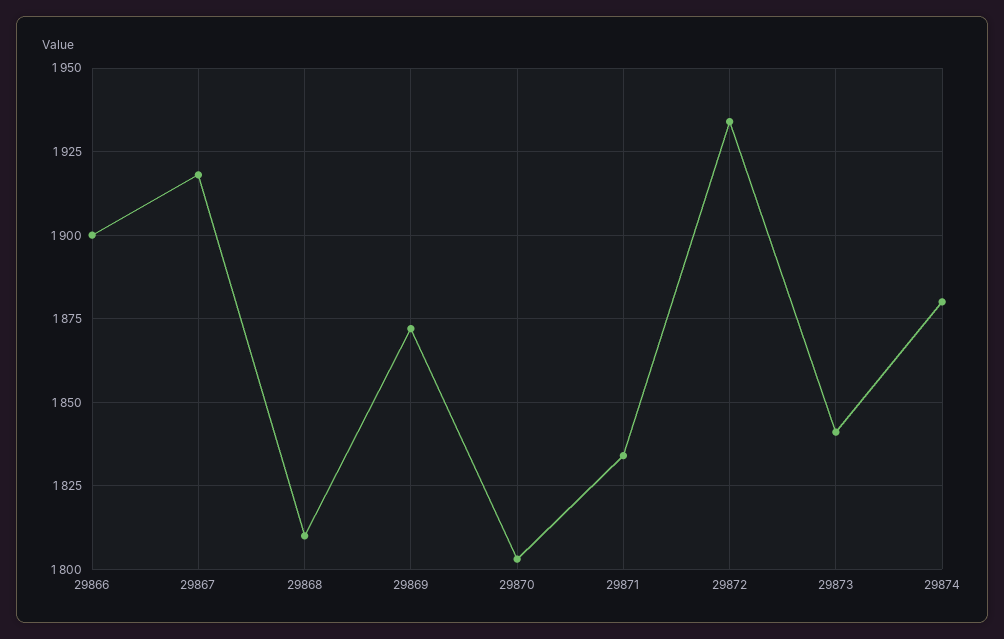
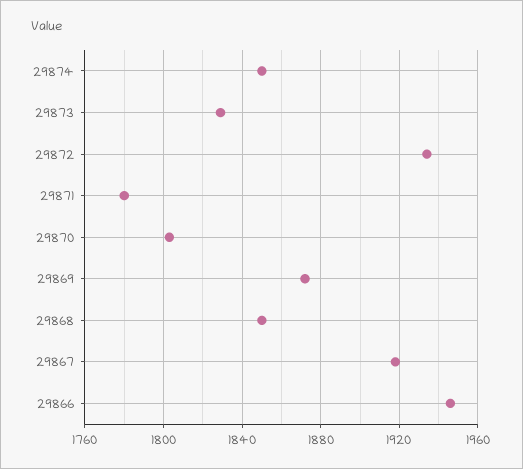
  {
-   "29866": 1900,
+   "29866": 1945,
    "29867": 1920,
-   "29868": 1810,
+   "29868": 1850,
    "29869": 1870,
    "29870": 1805,
-   "29871": 1835,
+   "29871": 1780,
    "29872": 1935,
-   "29873": 1840,
+   "29873": 1830,
-   "29874": 1880
+   "29874": 1850
  }

